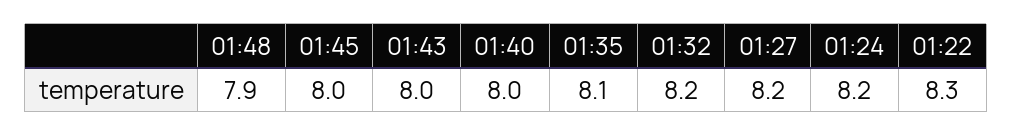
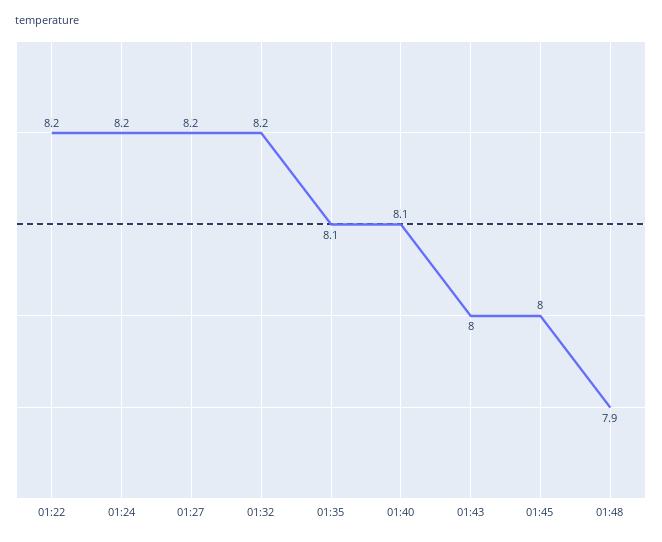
  {
    "01:48": 7.9,
    "01:45": 8,
    "01:43": 8,
-   "01:40": 8,
+   "01:40": 8.1,
    "01:35": 8.1,
    "01:32": 8.2,
    "01:27": 8.2,
    "01:24": 8.2,
-   "01:22": 8.3
+   "01:22": 8.2
  }

